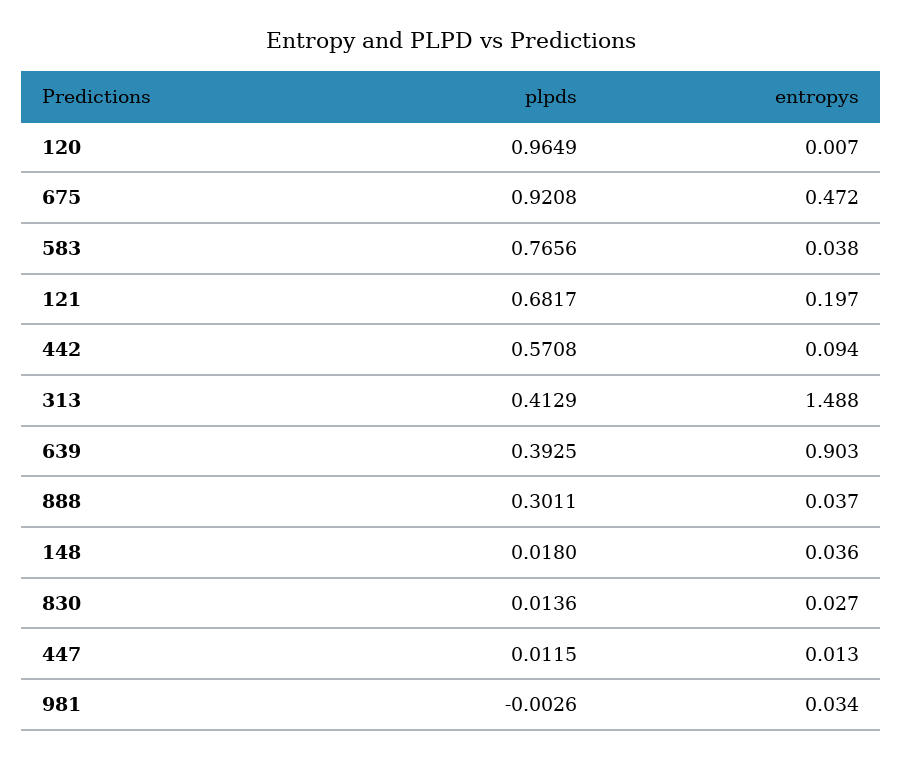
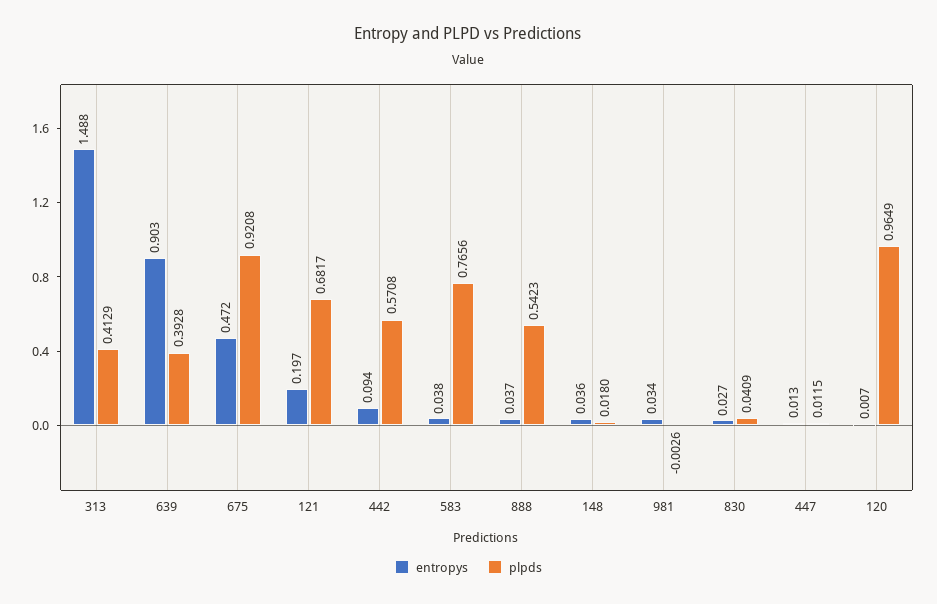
  {
    "plpds": {
      "120": 0.9649,
      "675": 0.9208,
      "583": 0.7656,
      "121": 0.6817,
      "442": 0.5708,
      "313": 0.4129,
-     "639": 0.3925,
+     "639": 0.3928,
-     "888": 0.3011,
+     "888": 0.5423,
      "148": 0.018,
-     "830": 0.0136,
+     "830": 0.0409,
      "447": 0.0115,
      "981": -0.0026
    },
    "entropys": {
      "120": 0.007,
      "675": 0.472,
      "583": 0.038,
      "121": 0.197,
      "442": 0.094,
      "313": 1.488,
      "639": 0.903,
      "888": 0.037,
      "148": 0.036,
      "830": 0.027,
      "447": 0.013,
      "981": 0.034
    }
  }

